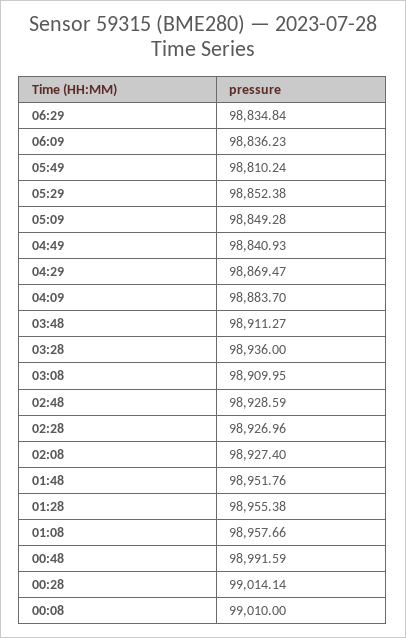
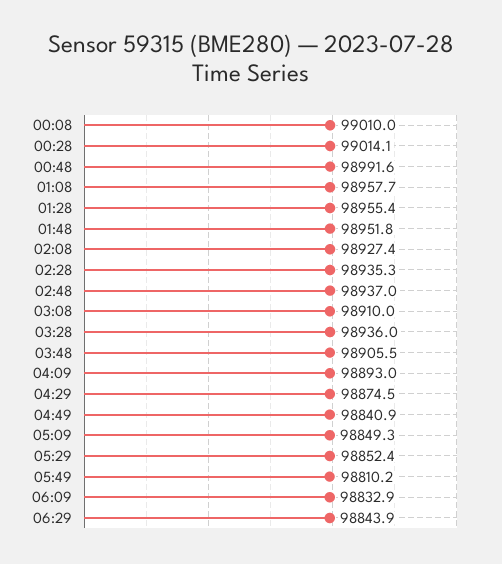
  {
-   "06:29": 98834.84,
+   "06:29": 98843.9,
-   "06:09": 98836.23,
+   "06:09": 98832.9,
    "05:49": 98810.24,
    "05:29": 98852.38,
    "05:09": 98849.28,
    "04:49": 98840.93,
-   "04:29": 98869.47,
+   "04:29": 98874.5,
-   "04:09": 98883.7,
+   "04:09": 98893,
-   "03:48": 98911.27,
+   "03:48": 98905.5,
    "03:28": 98936,
    "03:08": 98909.95,
-   "02:48": 98928.59,
+   "02:48": 98937,
-   "02:28": 98926.96,
+   "02:28": 98935.3,
    "02:08": 98927.4,
    "01:48": 98951.76,
    "01:28": 98955.38,
    "01:08": 98957.66,
    "00:48": 98991.59,
    "00:28": 99014.14,
    "00:08": 99010
  }

